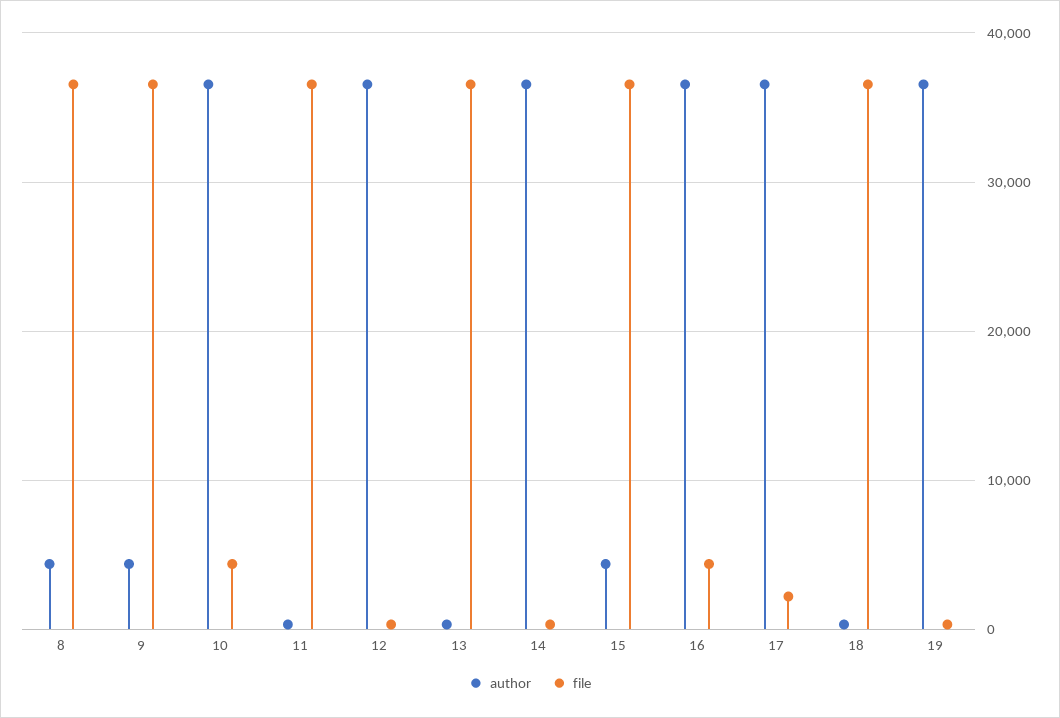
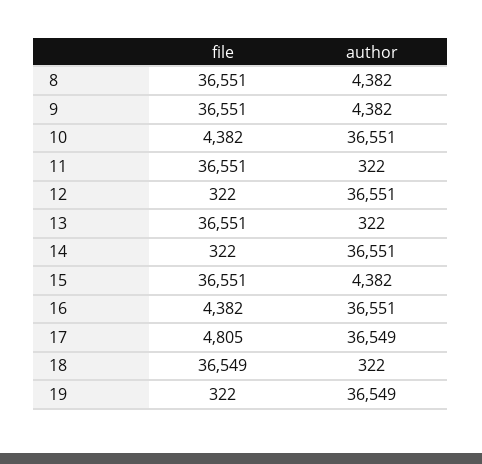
  {
    "author": {
      "8": 4382,
      "9": 4382,
      "10": 36551,
      "11": 322,
      "12": 36551,
      "13": 322,
      "14": 36551,
      "15": 4382,
      "16": 36551,
      "17": 36549,
      "18": 322,
      "19": 36549
    },
    "file": {
      "8": 36551,
      "9": 36551,
      "10": 4382,
      "11": 36551,
      "12": 322,
      "13": 36551,
      "14": 322,
      "15": 36551,
      "16": 4382,
-     "17": 2000,
+     "17": 4805,
      "18": 36549,
      "19": 322
    }
  }

